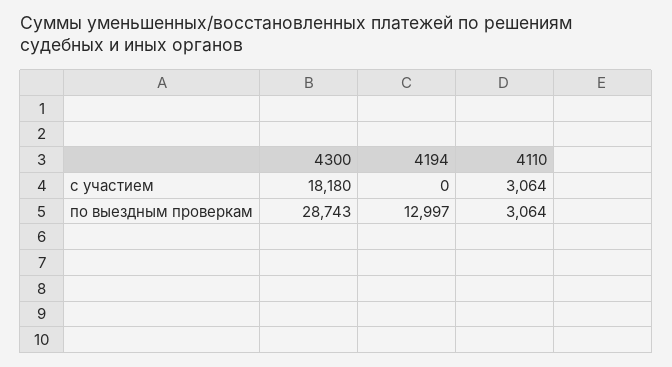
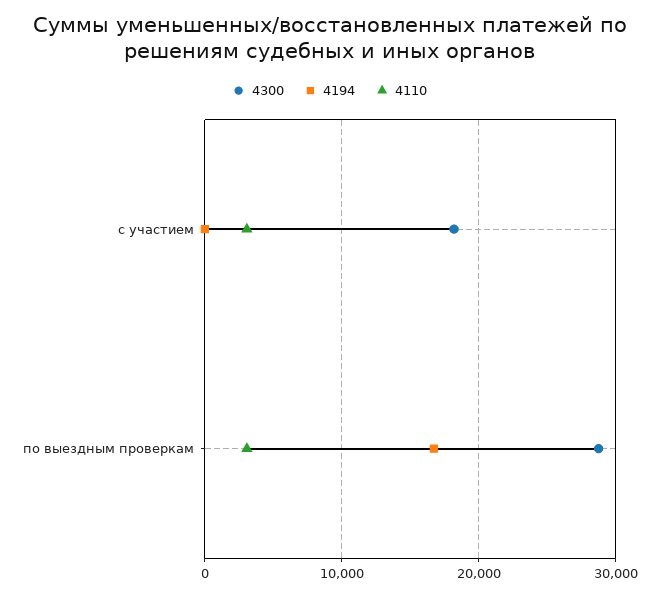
  {
    "4300": {
      "с участием": 18180,
      "по выездным проверкам": 28743
    },
    "4194": {
      "с участием": 0,
-     "по выездным проверкам": 12997
+     "по выездным проверкам": 17000
    },
    "4110": {
      "с участием": 3064,
      "по выездным проверкам": 3064
    }
  }

